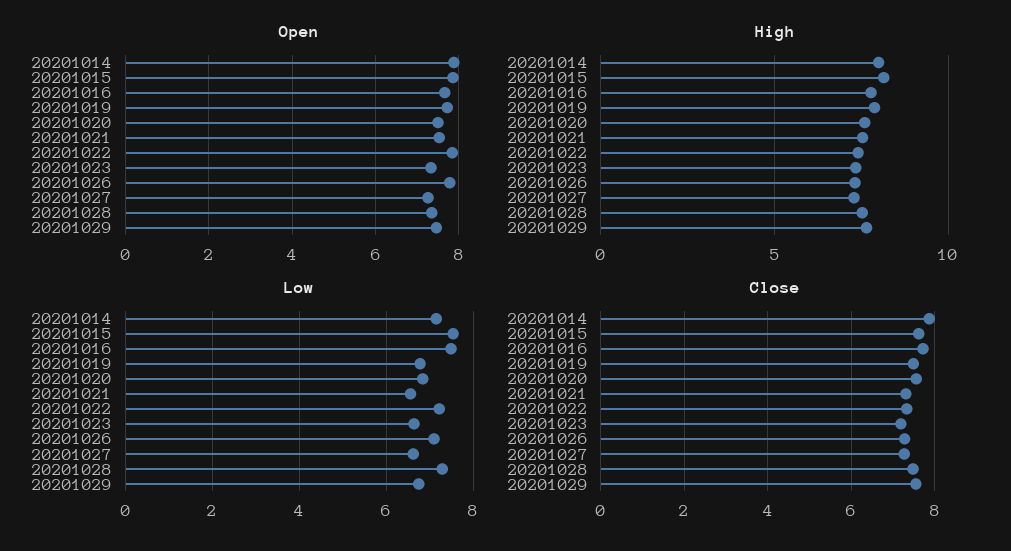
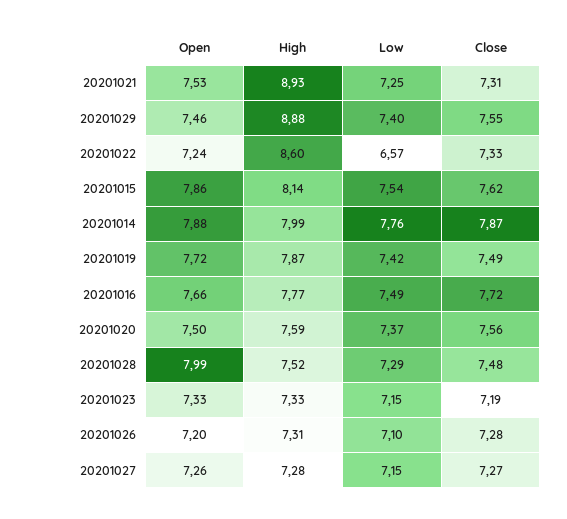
  {
    "Open": {
      "20201014": 7.88,
      "20201015": 7.86,
      "20201016": 7.66,
      "20201019": 7.72,
      "20201020": 7.5,
      "20201021": 7.53,
-     "20201022": 7.8,
+     "20201022": 7.24,
      "20201023": 7.33,
-     "20201026": 7.8,
+     "20201026": 7.2,
      "20201027": 7.26,
-     "20201028": 7.4,
+     "20201028": 7.99,
      "20201029": 7.46
    },
    "High": {
      "20201014": 7.99,
      "20201015": 8.14,
      "20201016": 7.77,
      "20201019": 7.87,
      "20201020": 7.59,
-     "20201021": 7.5,
+     "20201021": 8.93,
-     "20201022": 7.5,
+     "20201022": 8.6,
      "20201023": 7.33,
      "20201026": 7.31,
      "20201027": 7.28,
      "20201028": 7.52,
-     "20201029": 7.5
+     "20201029": 8.88
    },
    "Low": {
-     "20201014": 7.2,
+     "20201014": 7.76,
      "20201015": 7.54,
      "20201016": 7.49,
-     "20201019": 6.8,
+     "20201019": 7.42,
-     "20201020": 6.8,
+     "20201020": 7.37,
-     "20201021": 6.6,
+     "20201021": 7.25,
-     "20201022": 7.2,
+     "20201022": 6.57,
-     "20201023": 6.6,
+     "20201023": 7.15,
      "20201026": 7.1,
-     "20201027": 6.6,
+     "20201027": 7.15,
      "20201028": 7.29,
-     "20201029": 6.8
+     "20201029": 7.4
    },
    "Close": {
      "20201014": 7.87,
      "20201015": 7.62,
      "20201016": 7.72,
      "20201019": 7.49,
      "20201020": 7.56,
      "20201021": 7.31,
      "20201022": 7.33,
      "20201023": 7.19,
      "20201026": 7.28,
      "20201027": 7.27,
      "20201028": 7.48,
      "20201029": 7.55
    }
  }

